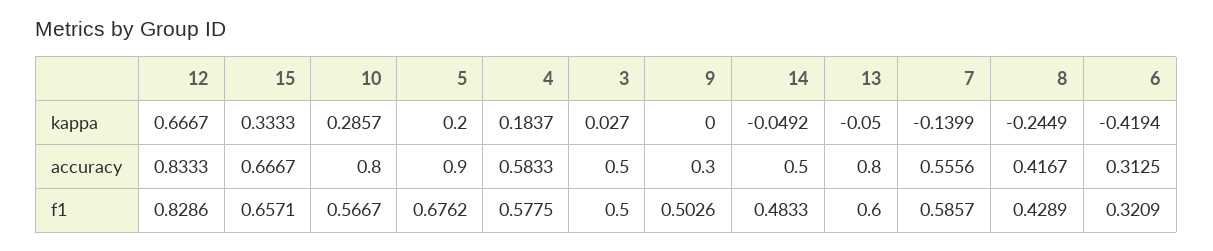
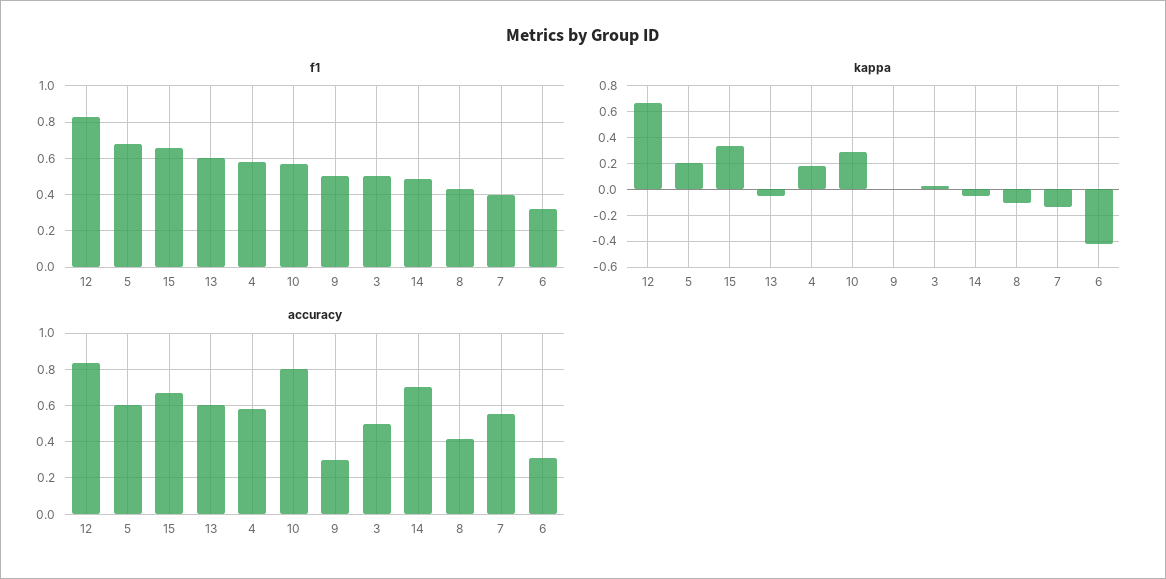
  {
    "kappa": {
      "12": 0.6667,
      "15": 0.3333,
      "10": 0.2857,
      "5": 0.2,
      "4": 0.1837,
      "3": 0.027,
      "9": 0,
      "14": -0.0492,
      "13": -0.05,
      "7": -0.1399,
-     "8": -0.2449,
+     "8": -0.1,
      "6": -0.4194
    },
    "accuracy": {
      "12": 0.8333,
      "15": 0.6667,
      "10": 0.8,
-     "5": 0.9,
+     "5": 0.6,
      "4": 0.5833,
      "3": 0.5,
      "9": 0.3,
-     "14": 0.5,
+     "14": 0.7,
-     "13": 0.8,
+     "13": 0.6,
      "7": 0.5556,
      "8": 0.4167,
      "6": 0.3125
    },
    "f1": {
      "12": 0.8286,
      "15": 0.6571,
      "10": 0.5667,
      "5": 0.6762,
      "4": 0.5775,
      "3": 0.5,
      "9": 0.5026,
      "14": 0.4833,
      "13": 0.6,
-     "7": 0.5857,
+     "7": 0.4,
      "8": 0.4289,
      "6": 0.3209
    }
  }

